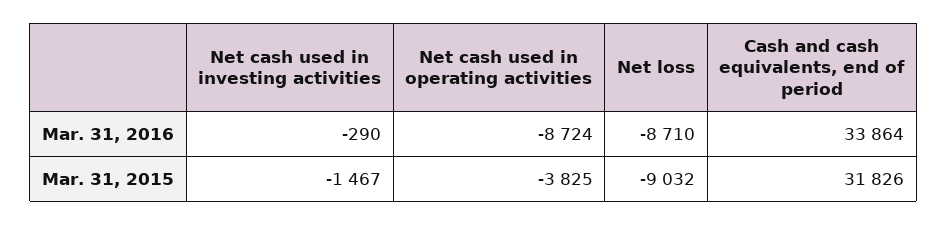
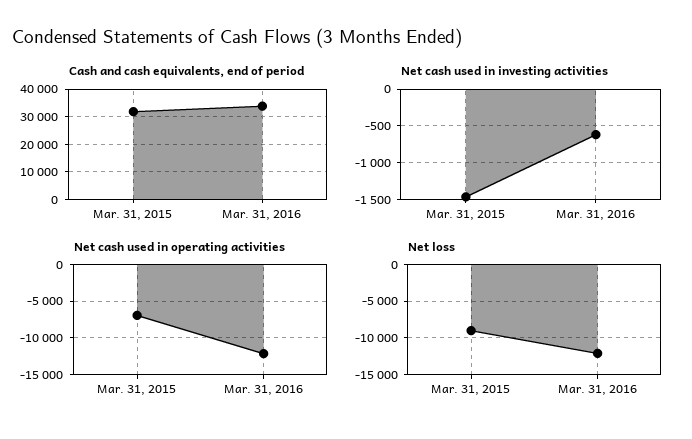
  {
    "Net cash used in investing activities": {
-     "Mar. 31, 2016": -290,
+     "Mar. 31, 2016": -600,
      "Mar. 31, 2015": -1467
    },
    "Net cash used in operating activities": {
-     "Mar. 31, 2016": -8724,
+     "Mar. 31, 2016": -12000,
-     "Mar. 31, 2015": -3825
+     "Mar. 31, 2015": -7000
    },
    "Net loss": {
-     "Mar. 31, 2016": -8710,
+     "Mar. 31, 2016": -12000,
      "Mar. 31, 2015": -9032
    },
    "Cash and cash equivalents, end of period": {
      "Mar. 31, 2016": 33864,
      "Mar. 31, 2015": 31826
    }
  }

